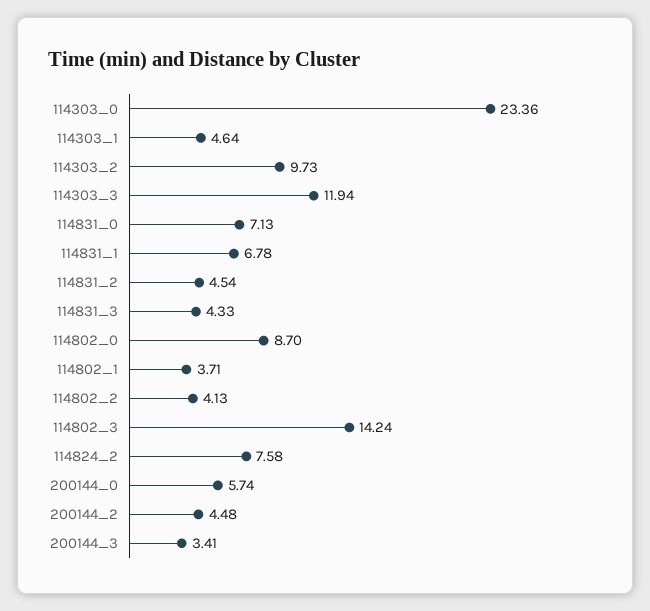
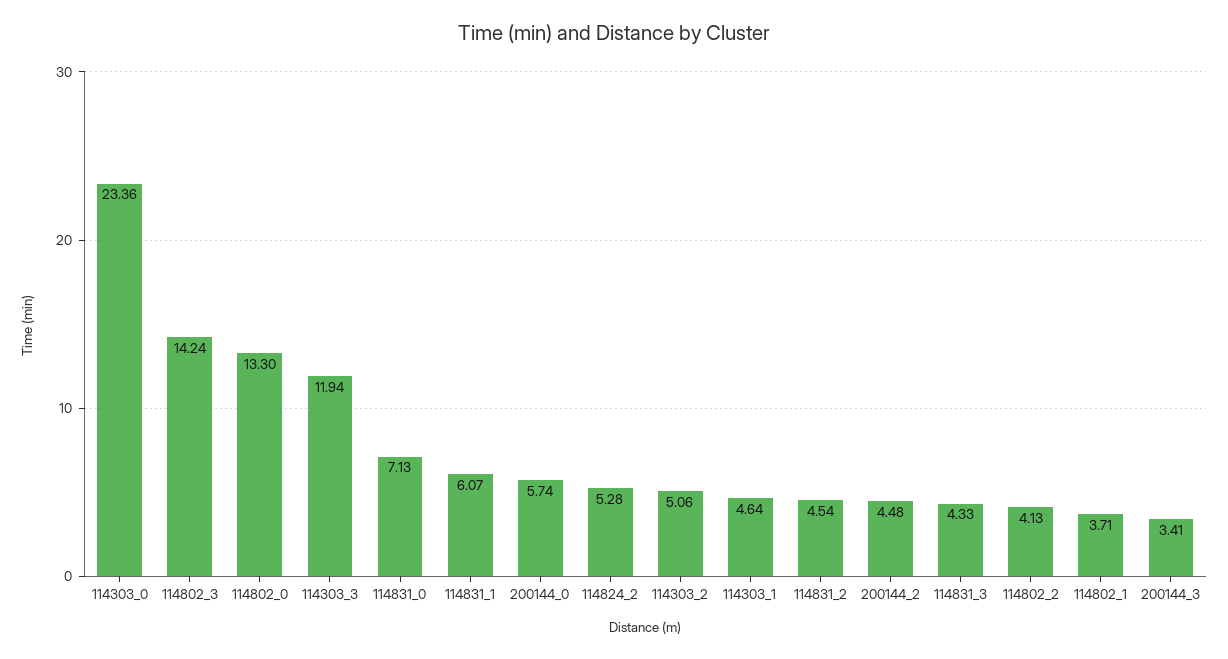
  {
    "114303_0": 23.36,
    "114303_1": 4.64,
-   "114303_2": 9.73,
+   "114303_2": 5.06,
    "114303_3": 11.94,
    "114831_0": 7.13,
-   "114831_1": 6.78,
+   "114831_1": 6.07,
    "114831_2": 4.54,
    "114831_3": 4.33,
-   "114802_0": 8.7,
+   "114802_0": 13.3,
    "114802_1": 3.71,
    "114802_2": 4.13,
    "114802_3": 14.24,
-   "114824_2": 7.58,
+   "114824_2": 5.28,
    "200144_0": 5.74,
    "200144_2": 4.48,
    "200144_3": 3.41
  }

